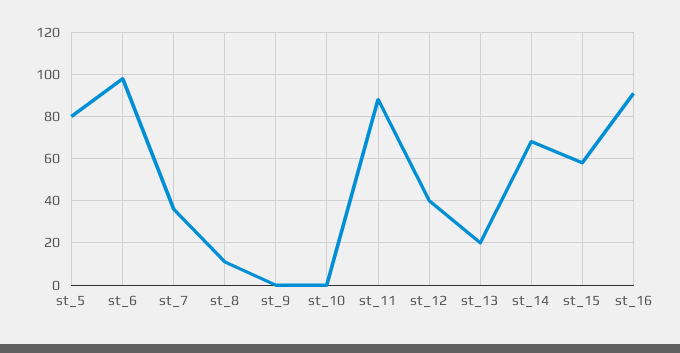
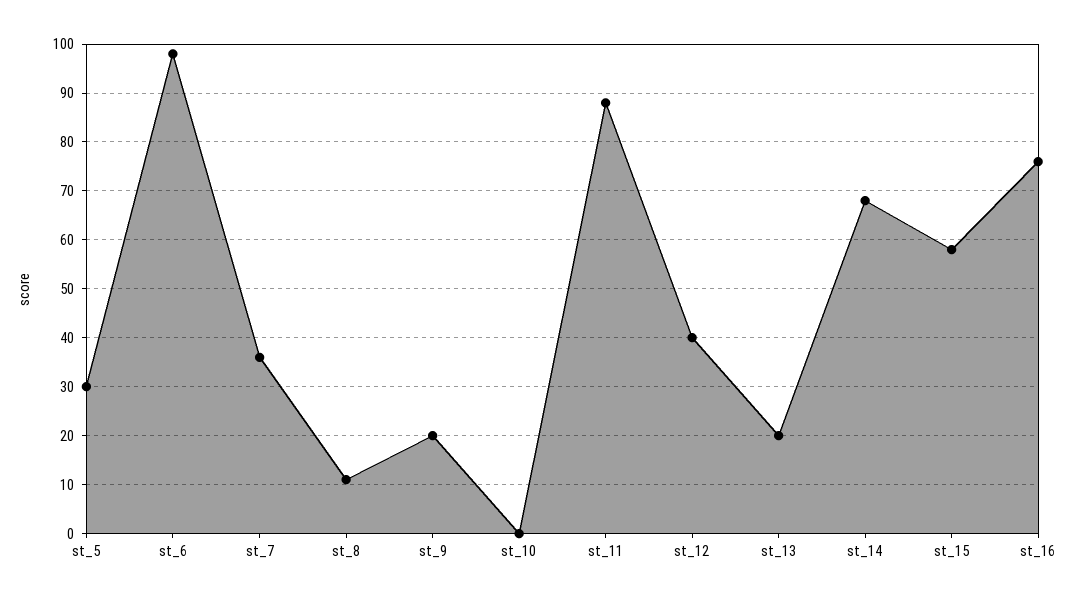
  {
-   "st_5": 80,
+   "st_5": 30,
    "st_6": 100,
    "st_7": 35,
    "st_8": 10,
-   "st_9": 0,
+   "st_9": 20,
    "st_10": 0,
    "st_11": 90,
    "st_12": 40,
    "st_13": 20,
    "st_14": 70,
    "st_15": 60,
-   "st_16": 90
+   "st_16": 75
  }

